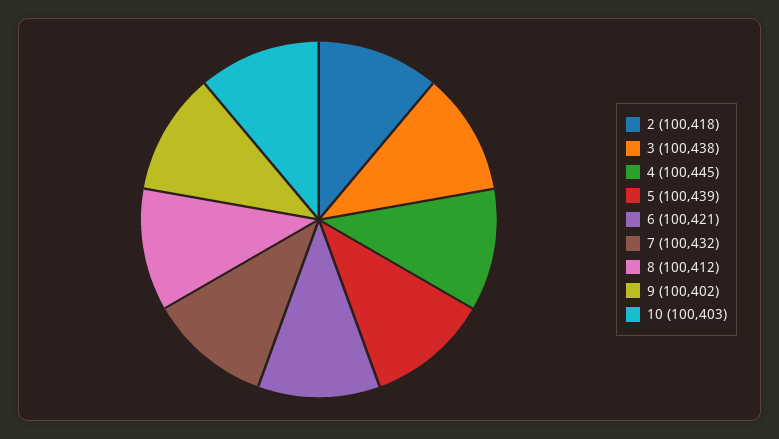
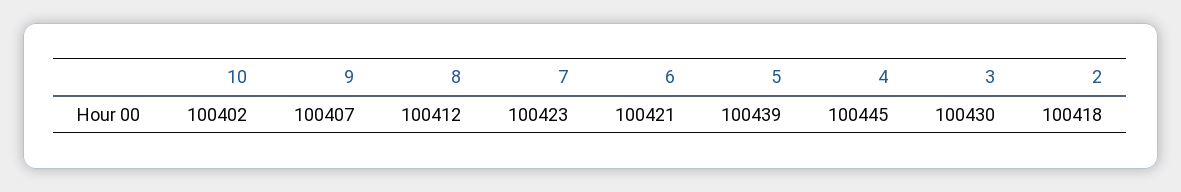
  {
    "2": 100418,
-   "3": 100438,
+   "3": 100430,
    "4": 100445,
    "5": 100439,
    "6": 100421,
-   "7": 100432,
+   "7": 100423,
    "8": 100412,
-   "9": 100402,
+   "9": 100407,
-   "10": 100403
+   "10": 100402
  }

